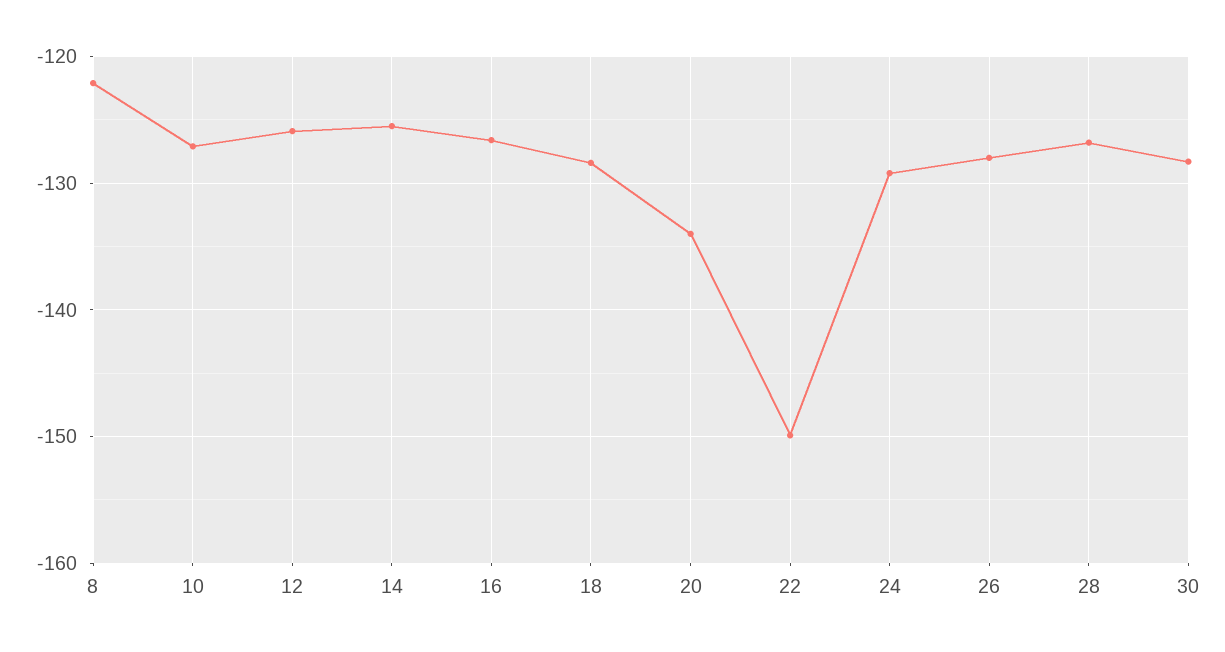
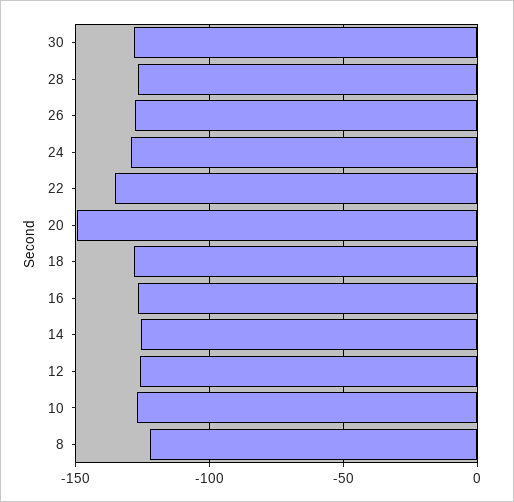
  {
    "8": -122,
    "10": -127,
    "12": -126,
    "14": -126,
    "16": -127,
    "18": -128,
-   "20": -134,
+   "20": -150,
-   "22": -150,
+   "22": -135,
    "24": -129,
    "26": -128,
    "28": -127,
    "30": -128
  }

